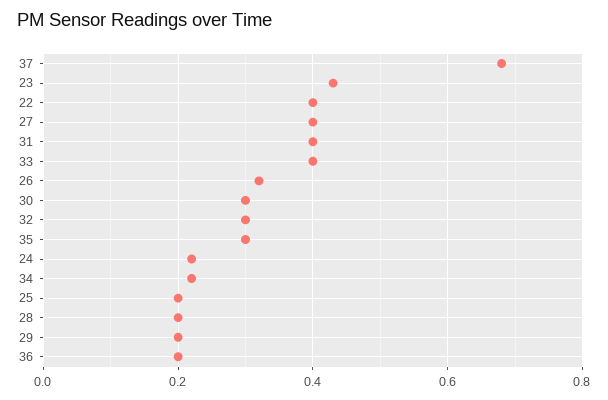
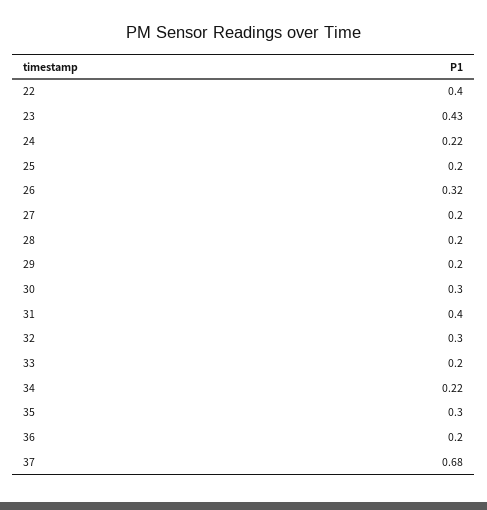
  {
    "37": 0.68,
    "23": 0.43,
    "22": 0.4,
-   "27": 0.4,
+   "27": 0.2,
    "31": 0.4,
-   "33": 0.4,
+   "33": 0.2,
    "26": 0.32,
    "30": 0.3,
    "32": 0.3,
    "35": 0.3,
    "24": 0.22,
    "34": 0.22,
    "25": 0.2,
    "28": 0.2,
    "29": 0.2,
    "36": 0.2
  }

